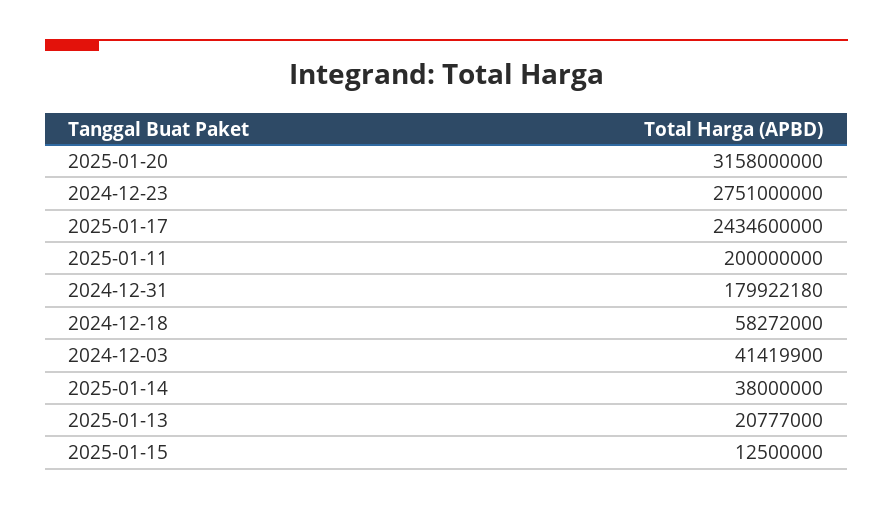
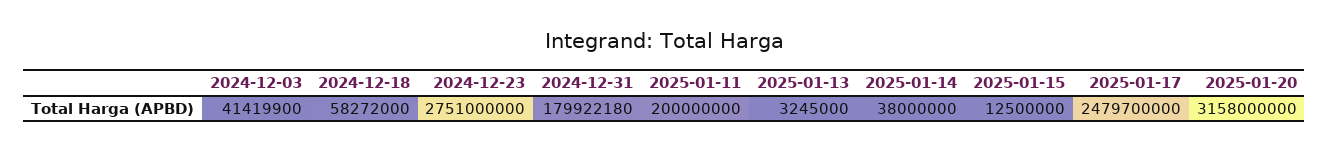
  {
    "2025-01-20": 3158000000,
    "2024-12-23": 2751000000,
-   "2025-01-17": 2434600000,
+   "2025-01-17": 2479700000,
    "2025-01-11": 200000000,
    "2024-12-31": 179922180,
    "2024-12-18": 58272000,
    "2024-12-03": 41419900,
    "2025-01-14": 38000000,
-   "2025-01-13": 20777000,
+   "2025-01-13": 3245000,
    "2025-01-15": 12500000
  }

